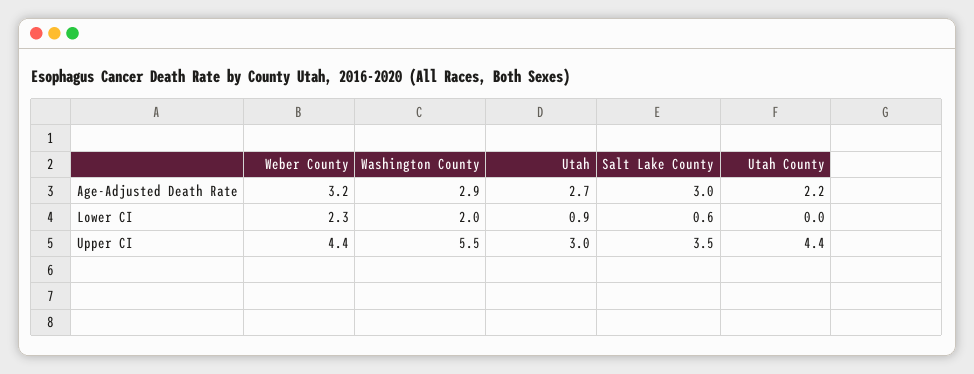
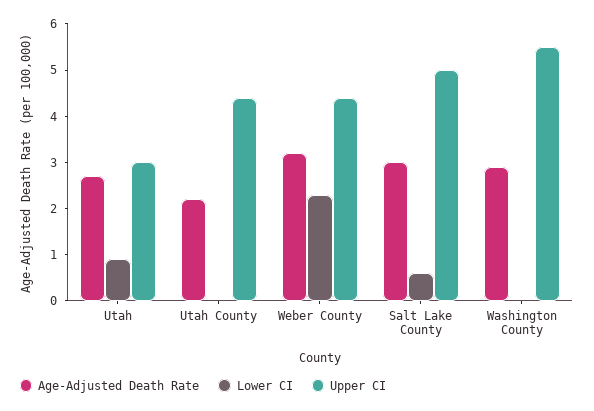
  {
    "Age-Adjusted Death Rate": {
      "Weber County": 3.2,
      "Washington County": 2.9,
      "Utah": 2.7,
      "Salt Lake County": 3,
      "Utah County": 2.2
    },
    "Lower CI": {
      "Weber County": 2.3,
-     "Washington County": 2,
+     "Washington County": 0,
      "Utah": 0.9,
      "Salt Lake County": 0.6,
      "Utah County": 0
    },
    "Upper CI": {
      "Weber County": 4.4,
      "Washington County": 5.5,
      "Utah": 3,
-     "Salt Lake County": 3.5,
+     "Salt Lake County": 5,
      "Utah County": 4.4
    }
  }

